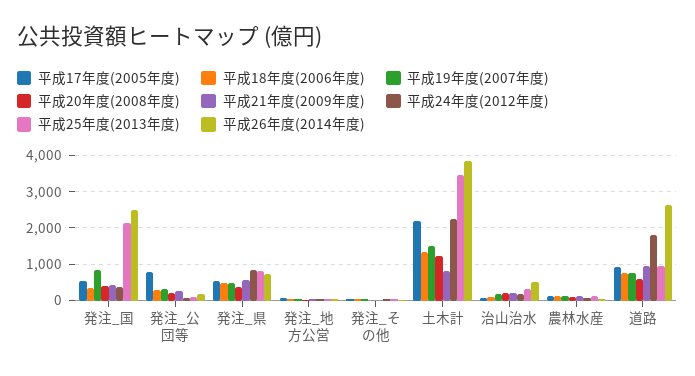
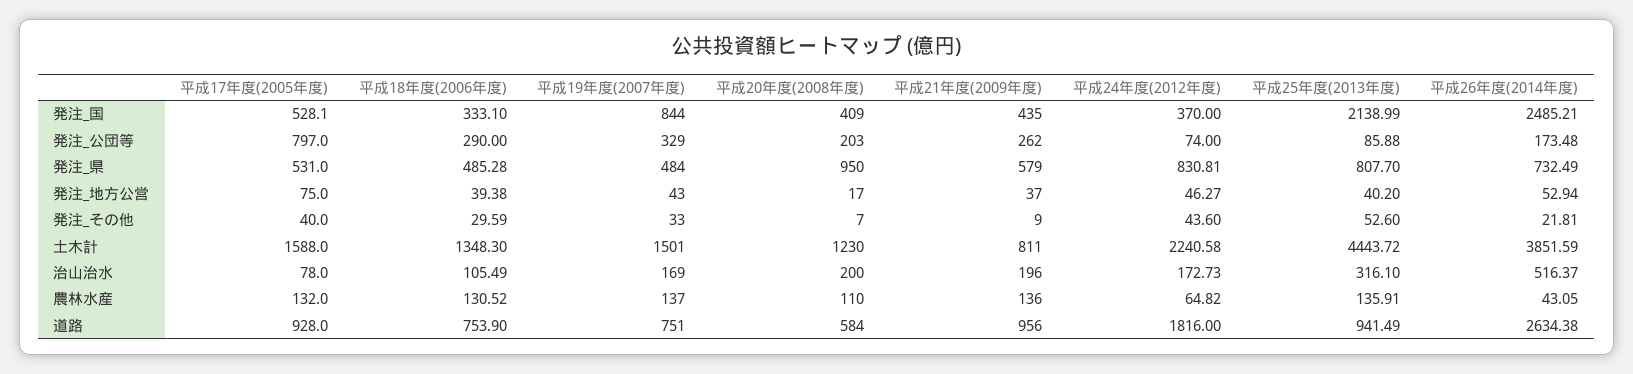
  {
    "平成17年度(2005年度)": {
      "発注_国": 528.1,
      "発注_公団等": 797,
      "発注_県": 531,
      "発注_地方公営": 75,
      "発注_その他": 40,
-     "土木計": 2200,
+     "土木計": 1588,
      "治山治水": 78,
      "農林水産": 132,
      "道路": 928
    },
    "平成18年度(2006年度)": {
      "発注_国": 333.1,
      "発注_公団等": 290,
      "発注_県": 485.28,
      "発注_地方公営": 39.38,
      "発注_その他": 29.59,
      "土木計": 1348.3,
      "治山治水": 105.49,
      "農林水産": 130.52,
      "道路": 753.9
    },
    "平成19年度(2007年度)": {
      "発注_国": 844,
      "発注_公団等": 329,
      "発注_県": 484,
      "発注_地方公営": 43,
      "発注_その他": 33,
      "土木計": 1501,
      "治山治水": 169,
      "農林水産": 137,
      "道路": 751
    },
    "平成20年度(2008年度)": {
      "発注_国": 409,
      "発注_公団等": 203,
-     "発注_県": 400,
+     "発注_県": 950,
      "発注_地方公営": 17,
      "発注_その他": 7,
      "土木計": 1230,
      "治山治水": 200,
      "農林水産": 110,
      "道路": 584
    },
    "平成21年度(2009年度)": {
      "発注_国": 435,
      "発注_公団等": 262,
      "発注_県": 579,
      "発注_地方公営": 37,
      "発注_その他": 9,
      "土木計": 811,
      "治山治水": 196,
      "農林水産": 136,
      "道路": 956
    },
    "平成24年度(2012年度)": {
      "発注_国": 370,
      "発注_公団等": 74,
      "発注_県": 830.81,
      "発注_地方公営": 46.27,
      "発注_その他": 43.6,
      "土木計": 2240.58,
      "治山治水": 172.73,
      "農林水産": 64.82,
      "道路": 1816
    },
    "平成25年度(2013年度)": {
      "発注_国": 2138.99,
      "発注_公団等": 85.88,
      "発注_県": 807.7,
      "発注_地方公営": 40.2,
      "発注_その他": 52.6,
-     "土木計": 3400,
+     "土木計": 4443.72,
      "治山治水": 316.1,
      "農林水産": 135.91,
      "道路": 941.49
    },
    "平成26年度(2014年度)": {
      "発注_国": 2485.21,
      "発注_公団等": 173.48,
      "発注_県": 732.49,
      "発注_地方公営": 52.94,
      "発注_その他": 21.81,
      "土木計": 3851.59,
      "治山治水": 516.37,
      "農林水産": 43.05,
      "道路": 2634.38
    }
  }

